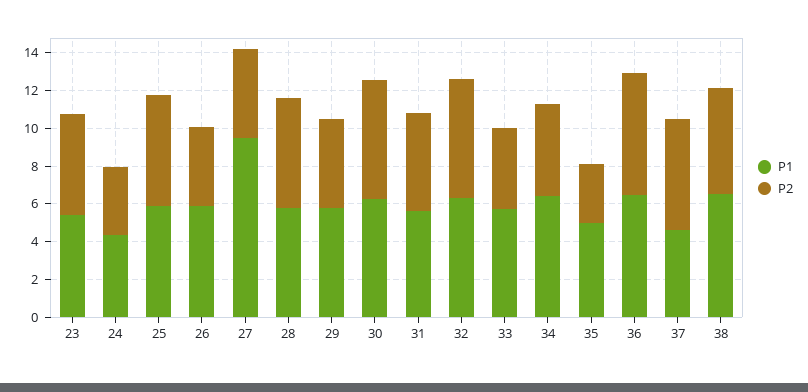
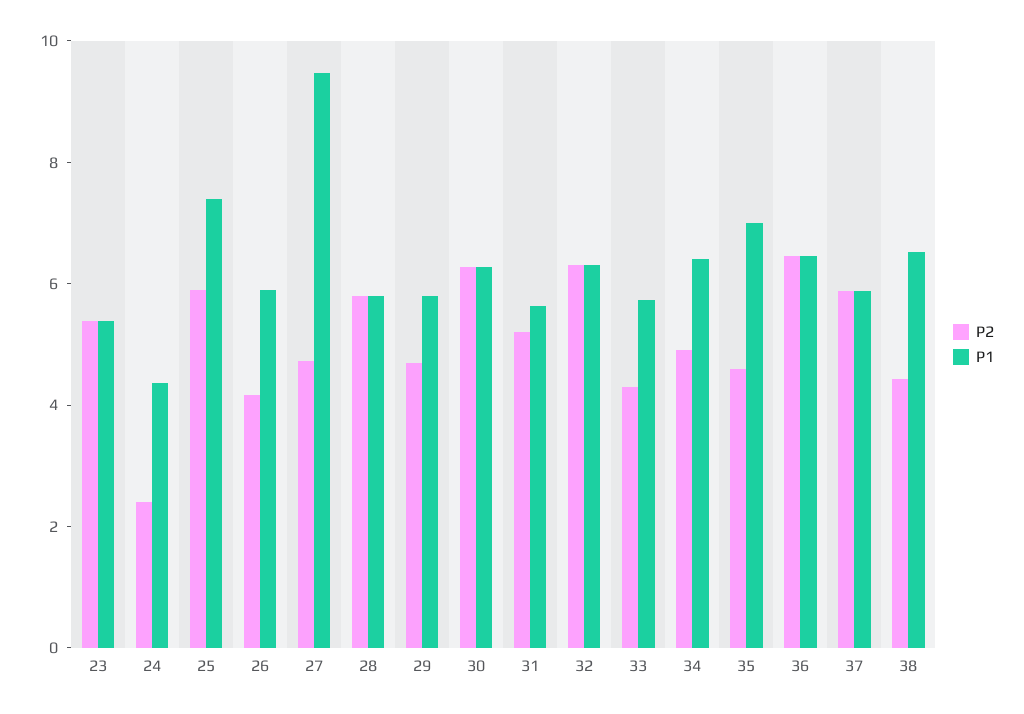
  {
    "P1": {
      "23": 5.5,
      "24": 4.5,
-     "25": 6,
+     "25": 7.5,
      "26": 6,
      "27": 9.5,
      "28": 6,
      "29": 6,
      "30": 6.5,
      "31": 5.5,
      "32": 6.5,
      "33": 5.5,
      "34": 6.5,
-     "35": 5,
+     "35": 7,
      "36": 6.5,
-     "37": 4.5,
+     "37": 6,
      "38": 6.5
    },
    "P2": {
      "23": 5.5,
-     "24": 3.5,
+     "24": 2.5,
      "25": 6,
      "26": 4,
      "27": 4.5,
      "28": 6,
      "29": 4.5,
      "30": 6.5,
      "31": 5,
      "32": 6.5,
      "33": 4.5,
      "34": 5,
-     "35": 3,
+     "35": 4.5,
      "36": 6.5,
      "37": 6,
-     "38": 5.5
+     "38": 4.5
    }
  }

